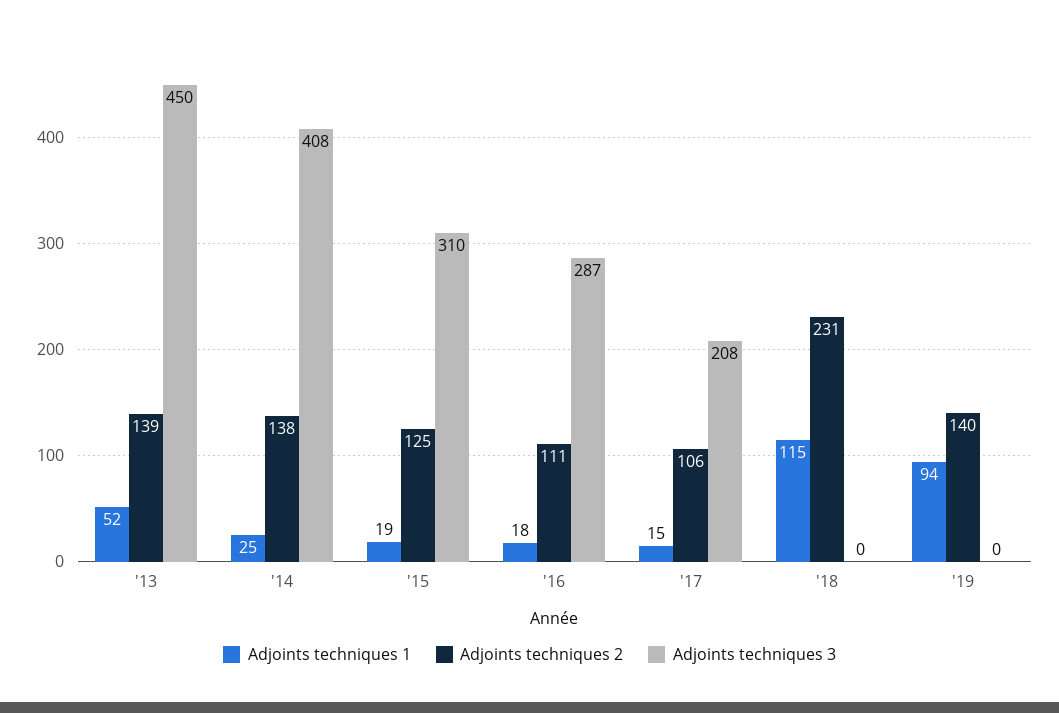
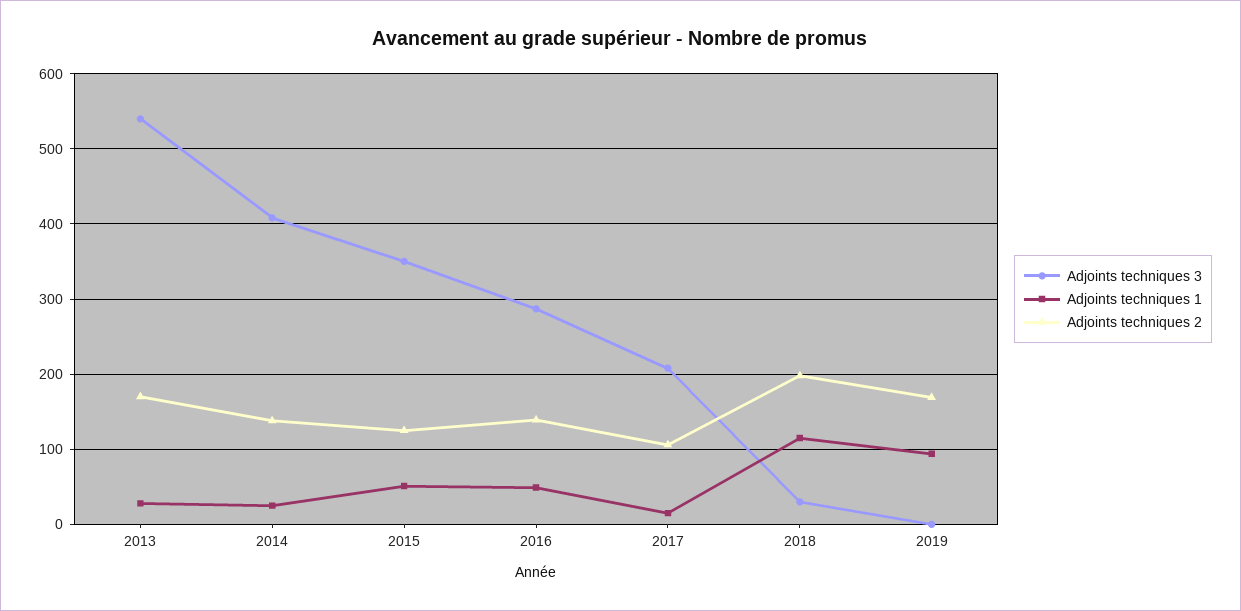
  {
    "Adjoints techniques 1": {
-     "'13": 52,
+     "'13": 30,
      "'14": 25,
-     "'15": 19,
+     "'15": 50,
-     "'16": 18,
+     "'16": 50,
      "'17": 15,
      "'18": 115,
      "'19": 94
    },
    "Adjoints techniques 2": {
-     "'13": 139,
+     "'13": 170,
      "'14": 138,
      "'15": 125,
-     "'16": 111,
+     "'16": 140,
      "'17": 106,
-     "'18": 231,
+     "'18": 200,
-     "'19": 140
+     "'19": 170
    },
    "Adjoints techniques 3": {
-     "'13": 450,
+     "'13": 540,
      "'14": 408,
-     "'15": 310,
+     "'15": 350,
      "'16": 287,
      "'17": 208,
-     "'18": 0,
+     "'18": 30,
      "'19": 0
    }
  }

